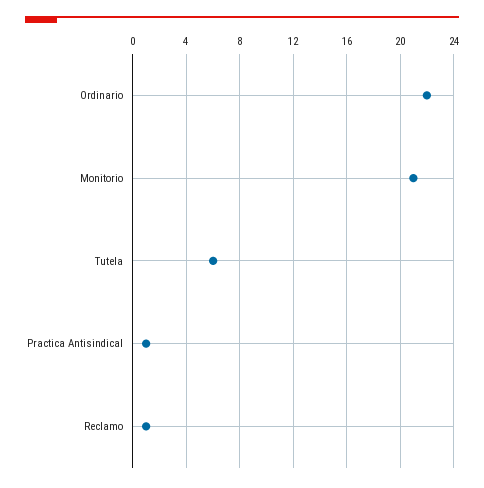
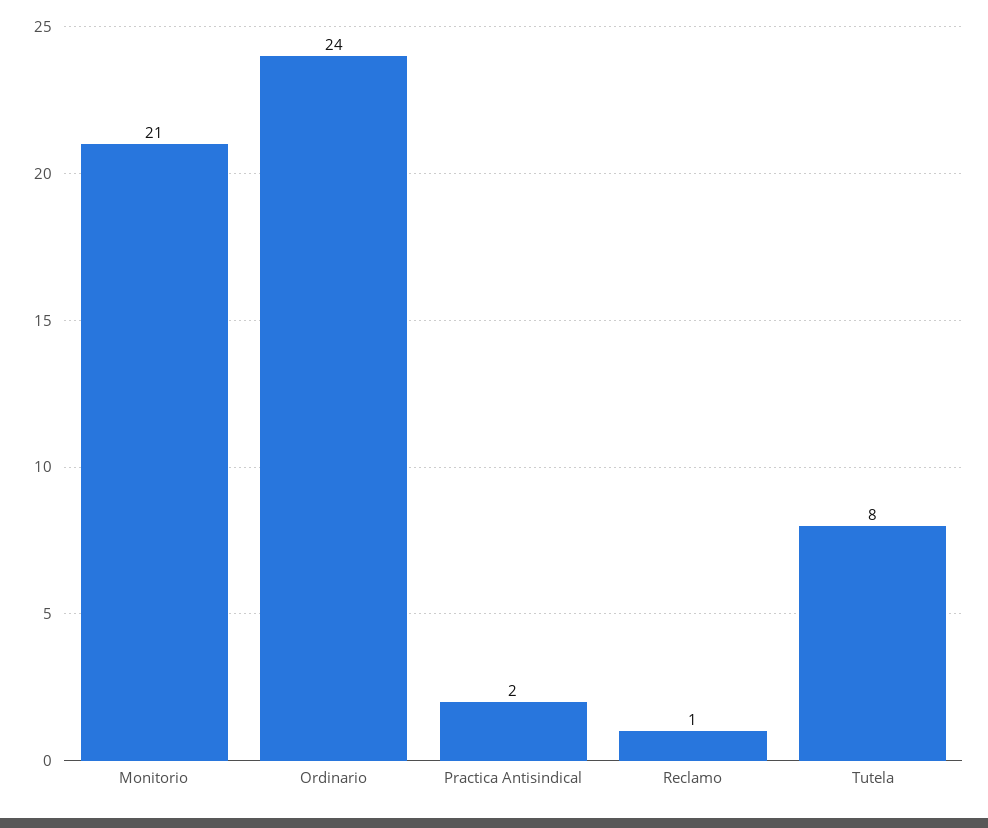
  {
-   "Ordinario": 22,
+   "Ordinario": 24,
    "Monitorio": 21,
-   "Tutela": 6,
+   "Tutela": 8,
-   "Practica Antisindical": 1,
+   "Practica Antisindical": 2,
    "Reclamo": 1
  }

